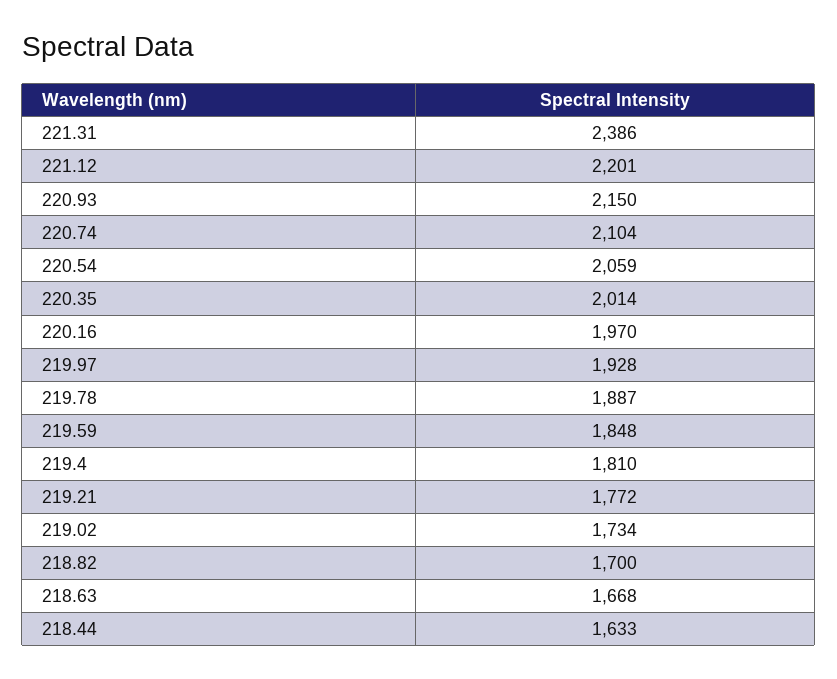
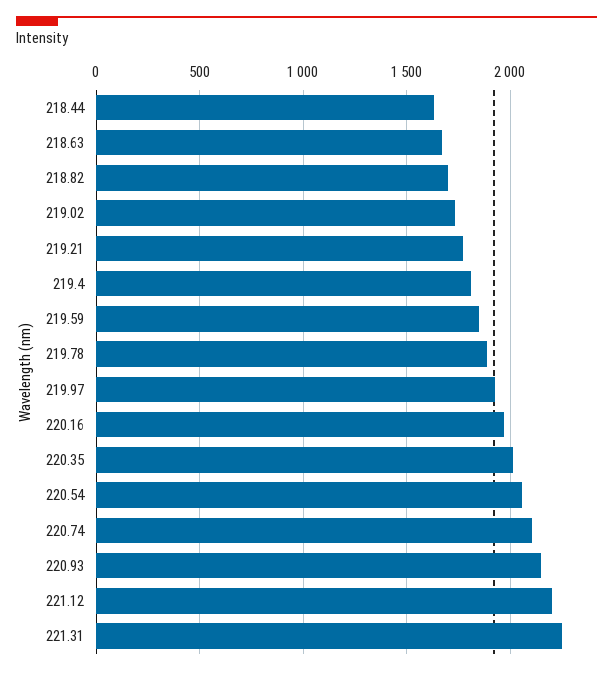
  {
-   "221.31": 2386,
+   "221.31": 2250,
    "221.12": 2201,
    "220.93": 2150,
    "220.74": 2104,
    "220.54": 2059,
    "220.35": 2014,
    "220.16": 1970,
    "219.97": 1928,
    "219.78": 1887,
    "219.59": 1848,
    "219.4": 1810,
    "219.21": 1772,
    "219.02": 1734,
    "218.82": 1700,
    "218.63": 1668,
    "218.44": 1633
  }

